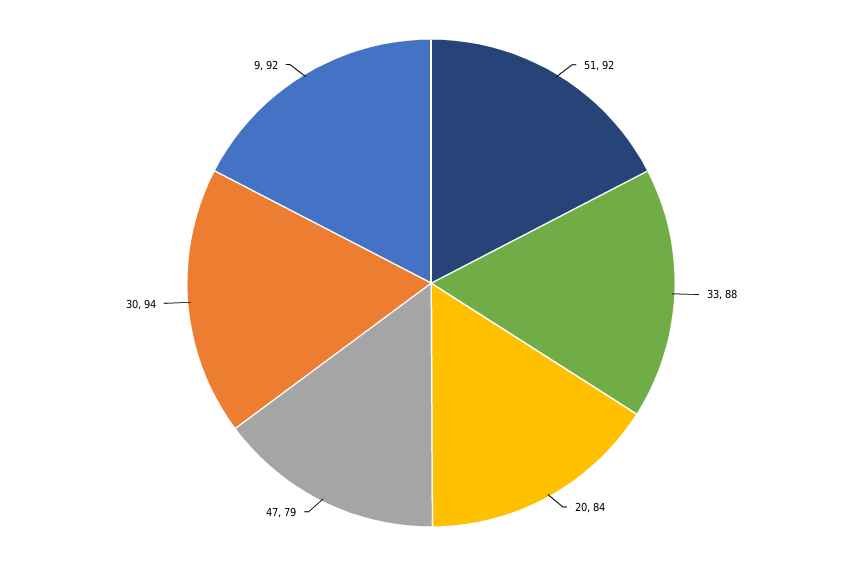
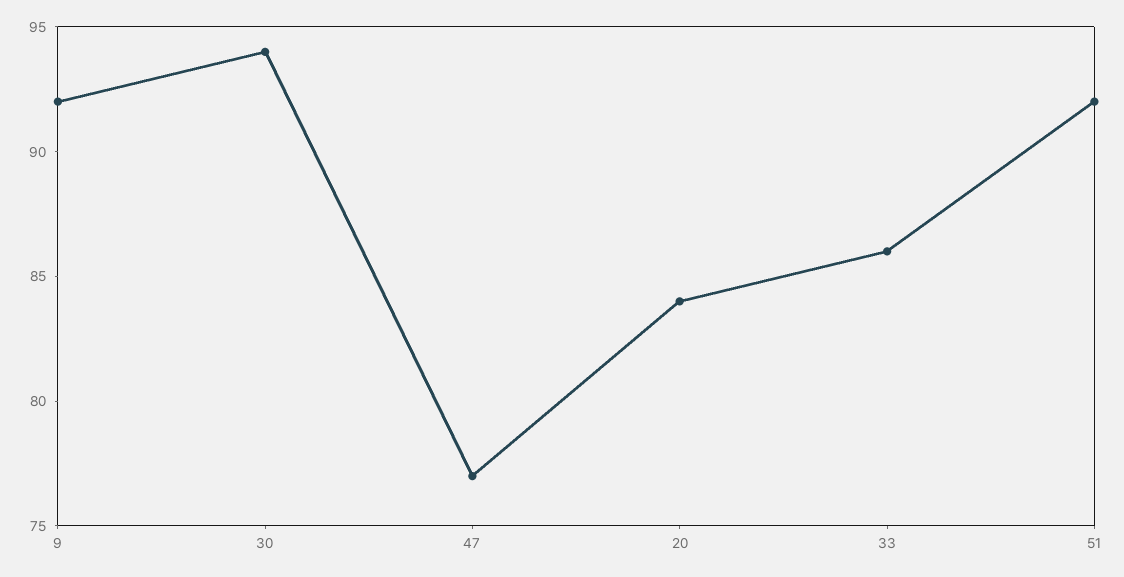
  {
    "51": 92,
-   "33": 88,
+   "33": 86,
    "20": 84,
-   "47": 79,
+   "47": 77,
    "30": 94,
    "9": 92
  }

